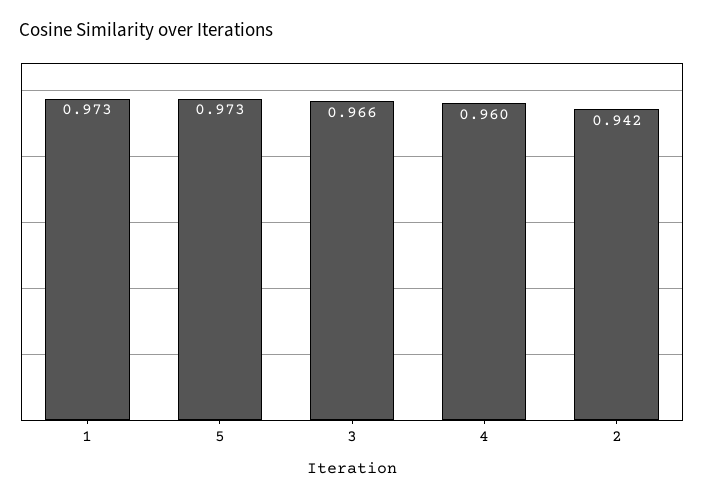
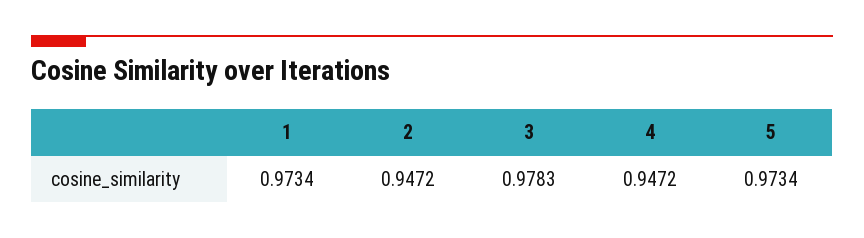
  {
    "1": 0.9734,
    "5": 0.9734,
-   "3": 0.966,
+   "3": 0.9783,
-   "4": 0.96,
+   "4": 0.9472,
-   "2": 0.942
+   "2": 0.9472
  }

